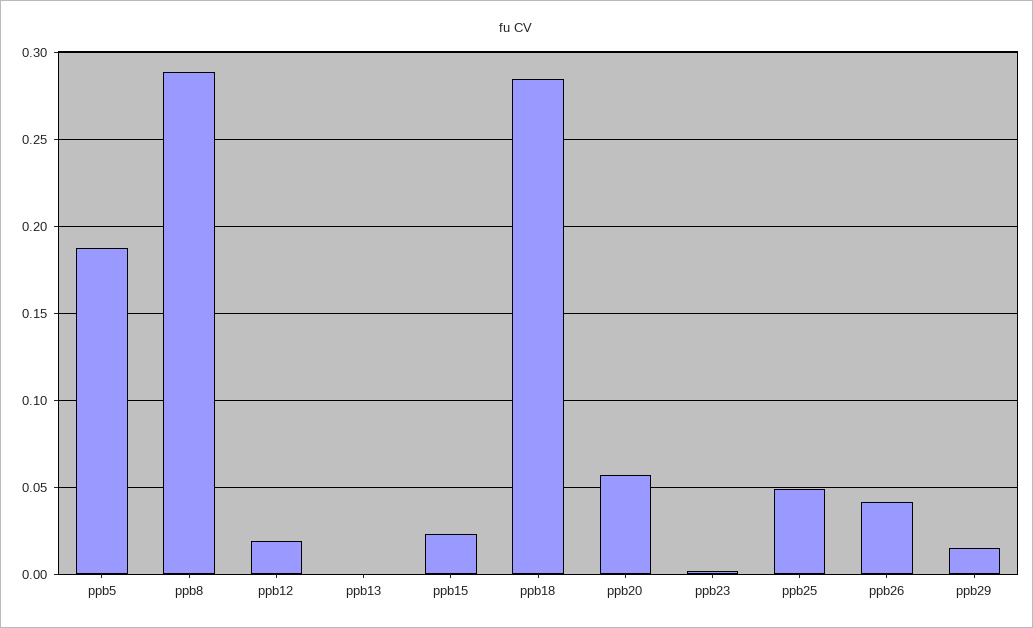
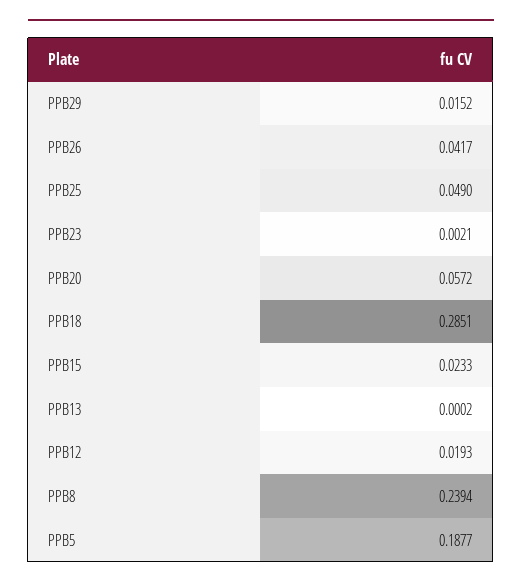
  {
    "ppb5": 0.1877,
-   "ppb8": 0.29,
+   "ppb8": 0.2394,
    "ppb12": 0.0193,
    "ppb13": 0.0002,
    "ppb15": 0.0233,
    "ppb18": 0.2851,
    "ppb20": 0.0572,
    "ppb23": 0.0021,
    "ppb25": 0.049,
    "ppb26": 0.0417,
    "ppb29": 0.0152
  }

